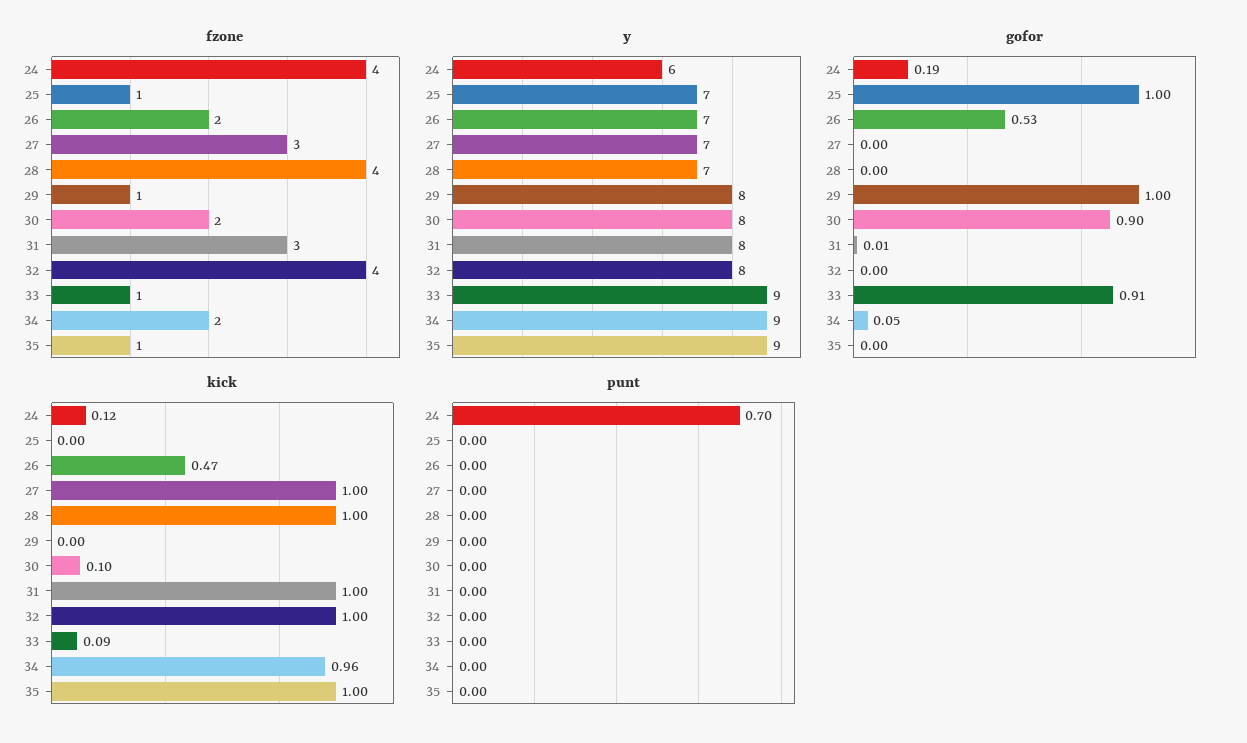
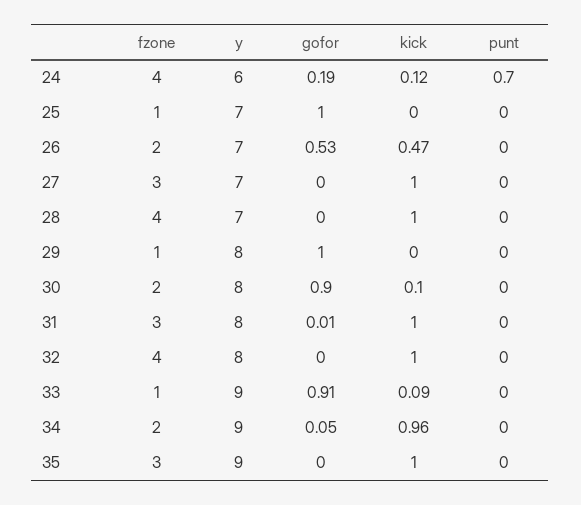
  {
    "fzone": {
      "24": 4,
      "25": 1,
      "26": 2,
      "27": 3,
      "28": 4,
      "29": 1,
      "30": 2,
      "31": 3,
      "32": 4,
      "33": 1,
      "34": 2,
-     "35": 1
+     "35": 3
    },
    "y": {
      "24": 6,
      "25": 7,
      "26": 7,
      "27": 7,
      "28": 7,
      "29": 8,
      "30": 8,
      "31": 8,
      "32": 8,
      "33": 9,
      "34": 9,
      "35": 9
    },
    "gofor": {
      "24": 0.19,
      "25": 1,
      "26": 0.53,
      "27": 0,
      "28": 0,
      "29": 1,
      "30": 0.9,
      "31": 0.01,
      "32": 0,
      "33": 0.91,
      "34": 0.05,
      "35": 0
    },
    "kick": {
      "24": 0.12,
      "25": 0,
      "26": 0.47,
      "27": 1,
      "28": 1,
      "29": 0,
      "30": 0.1,
      "31": 1,
      "32": 1,
      "33": 0.09,
      "34": 0.96,
      "35": 1
    },
    "punt": {
      "24": 0.7,
      "25": 0,
      "26": 0,
      "27": 0,
      "28": 0,
      "29": 0,
      "30": 0,
      "31": 0,
      "32": 0,
      "33": 0,
      "34": 0,
      "35": 0
    }
  }

